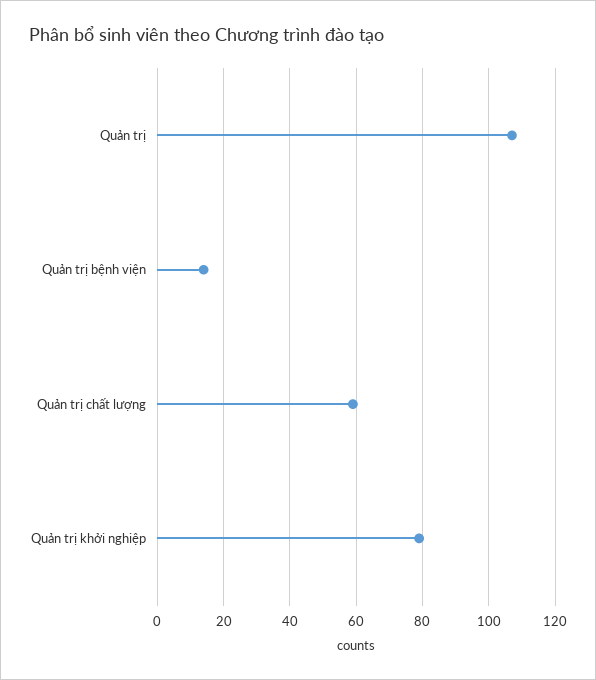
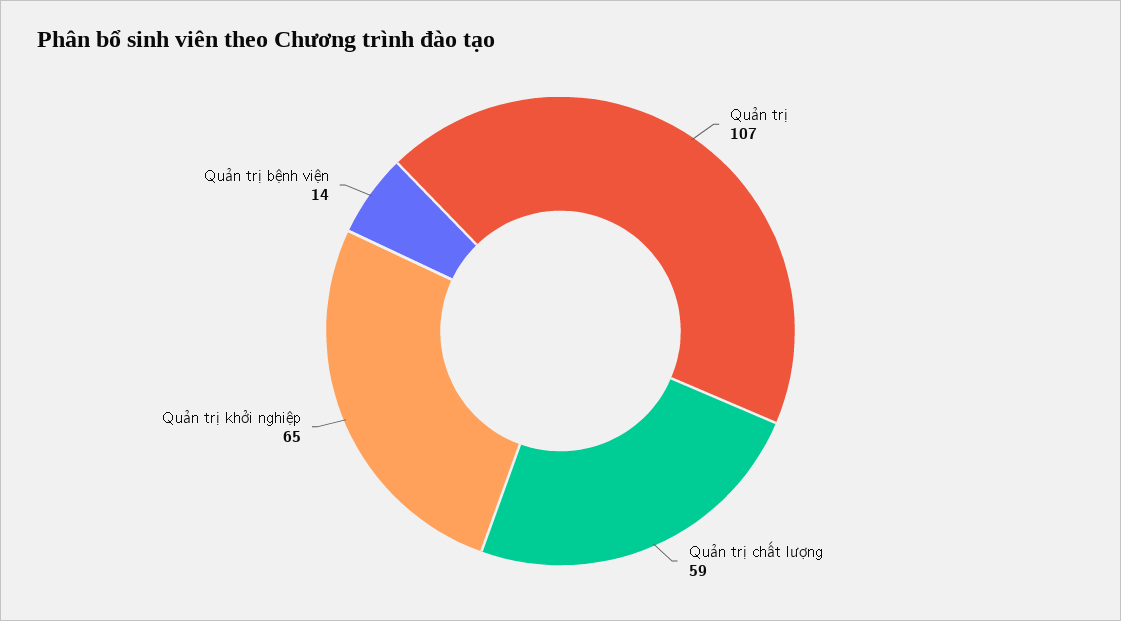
  {
    "Quản trị": 107,
    "Quản trị bệnh viện": 14,
    "Quản trị chất lượng": 59,
-   "Quản trị khởi nghiệp": 80
+   "Quản trị khởi nghiệp": 65
  }

